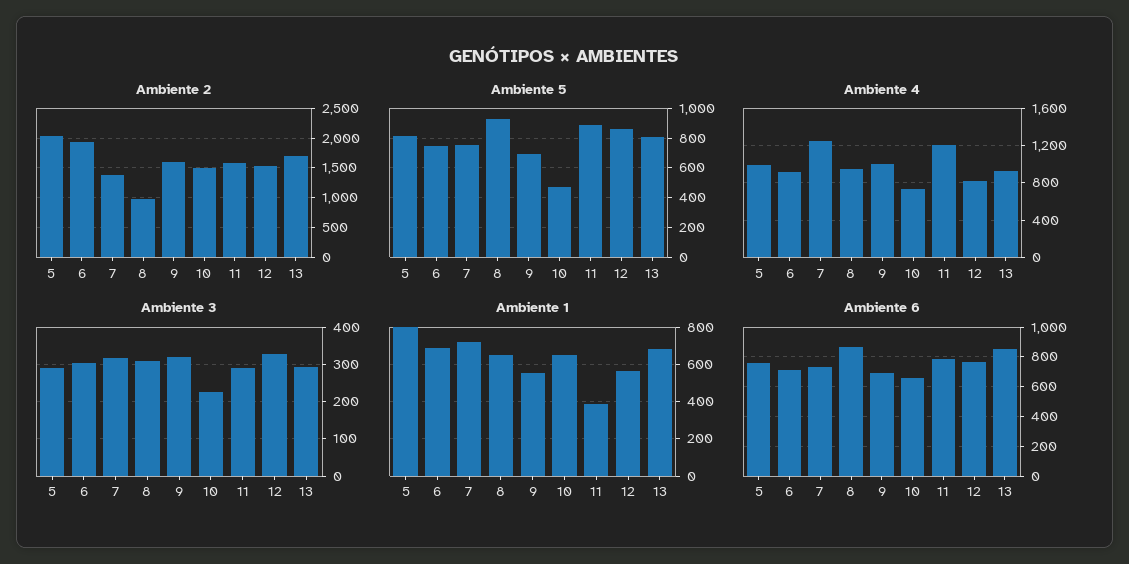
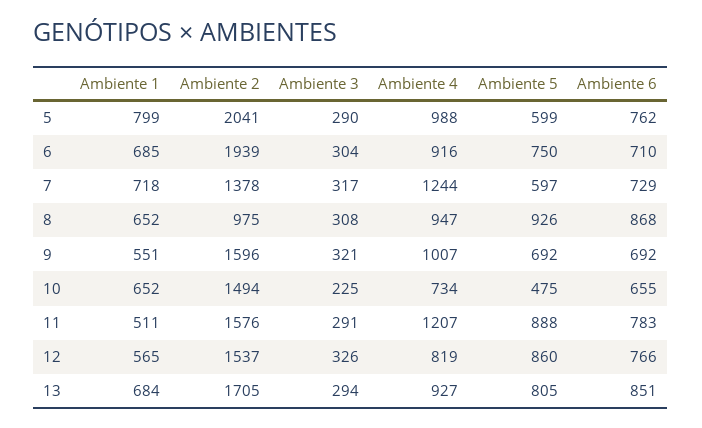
  {
    "Ambiente 2": {
      "5": 2041,
      "6": 1939,
      "7": 1378,
      "8": 975,
      "9": 1596,
      "10": 1494,
      "11": 1576,
      "12": 1537,
      "13": 1705
    },
    "Ambiente 5": {
-     "5": 800,
+     "5": 599,
      "6": 750,
-     "7": 750,
+     "7": 597,
      "8": 926,
      "9": 692,
      "10": 475,
      "11": 888,
      "12": 860,
      "13": 805
    },
    "Ambiente 4": {
      "5": 988,
      "6": 916,
      "7": 1244,
      "8": 947,
      "9": 1007,
      "10": 734,
      "11": 1207,
      "12": 819,
      "13": 927
    },
    "Ambiente 3": {
      "5": 290,
      "6": 304,
      "7": 317,
      "8": 308,
      "9": 321,
      "10": 225,
      "11": 291,
      "12": 326,
      "13": 294
    },
    "Ambiente 1": {
      "5": 799,
      "6": 685,
      "7": 718,
      "8": 652,
      "9": 551,
      "10": 652,
-     "11": 400,
+     "11": 511,
      "12": 565,
      "13": 684
    },
    "Ambiente 6": {
      "5": 762,
      "6": 710,
      "7": 729,
      "8": 868,
      "9": 692,
      "10": 655,
      "11": 783,
      "12": 766,
      "13": 851
    }
  }

